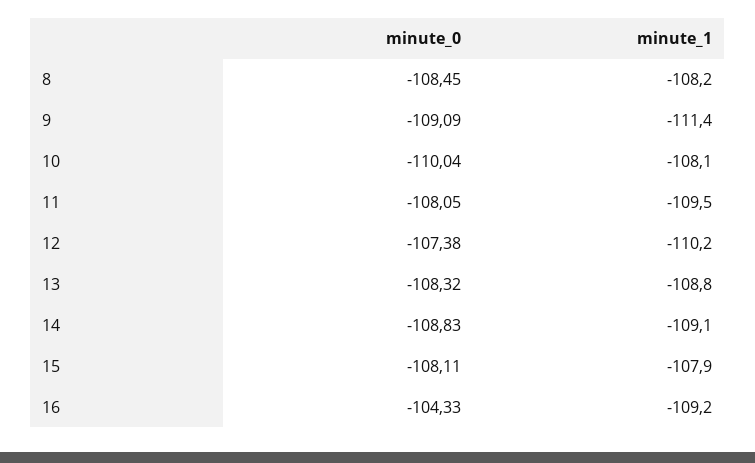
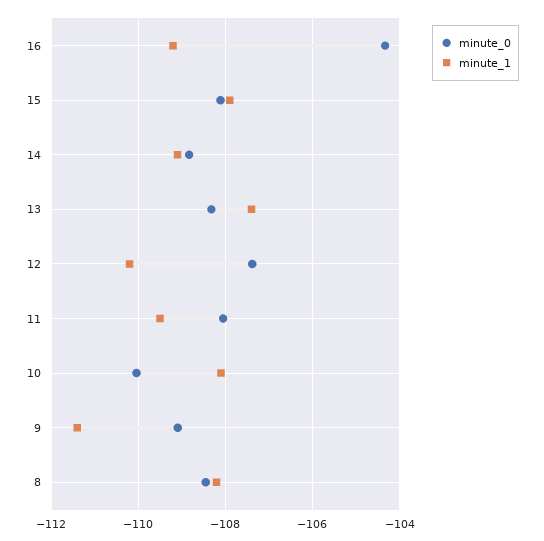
  {
    "minute_0": {
      "8": -108.45,
      "9": -109.09,
      "10": -110.04,
      "11": -108.05,
      "12": -107.38,
      "13": -108.32,
      "14": -108.83,
      "15": -108.11,
      "16": -104.33
    },
    "minute_1": {
      "8": -108.2,
      "9": -111.4,
      "10": -108.1,
      "11": -109.5,
      "12": -110.2,
-     "13": -108.8,
+     "13": -107.4,
      "14": -109.1,
      "15": -107.9,
      "16": -109.2
    }
  }

